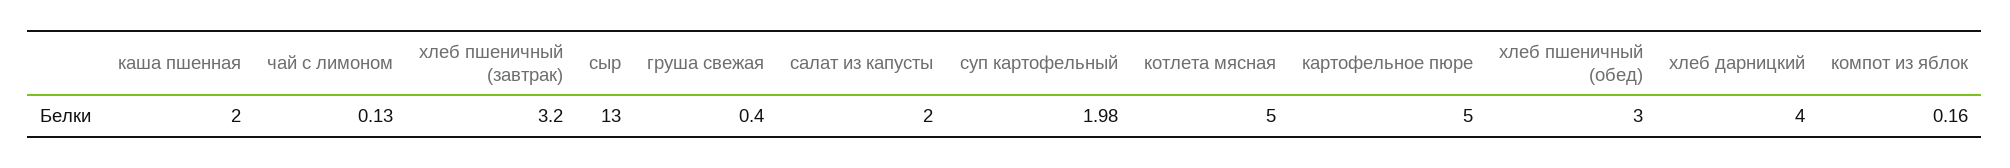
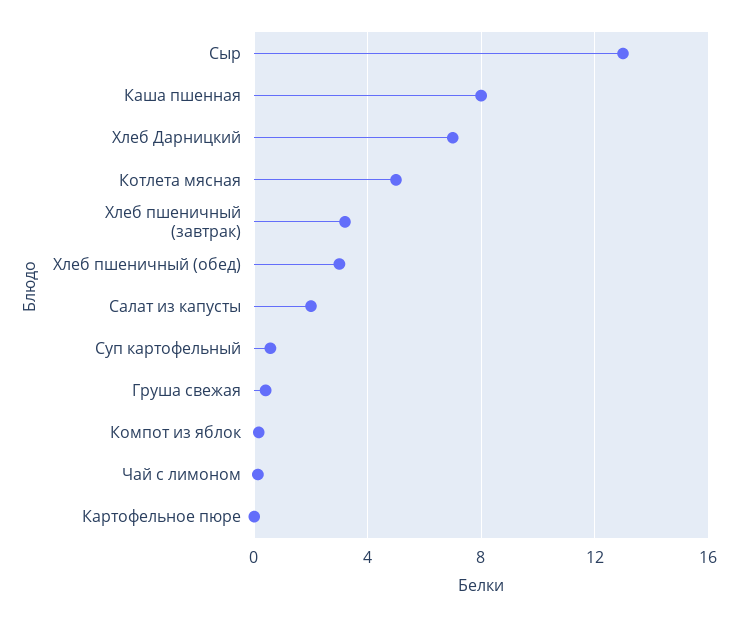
  {
-   "каша пшенная": 2,
+   "каша пшенная": 8,
    "чай с лимоном": 0.13,
    "хлеб пшеничный (завтрак)": 3.2,
    "сыр": 13,
    "груша свежая": 0.4,
    "салат из капусты": 2,
-   "суп картофельный": 1.98,
+   "суп картофельный": 0.5,
    "котлета мясная": 5,
-   "картофельное пюре": 5,
+   "картофельное пюре": 0,
    "хлеб пшеничный (обед)": 3,
-   "хлеб дарницкий": 4,
+   "хлеб дарницкий": 7,
    "компот из яблок": 0.16
  }

